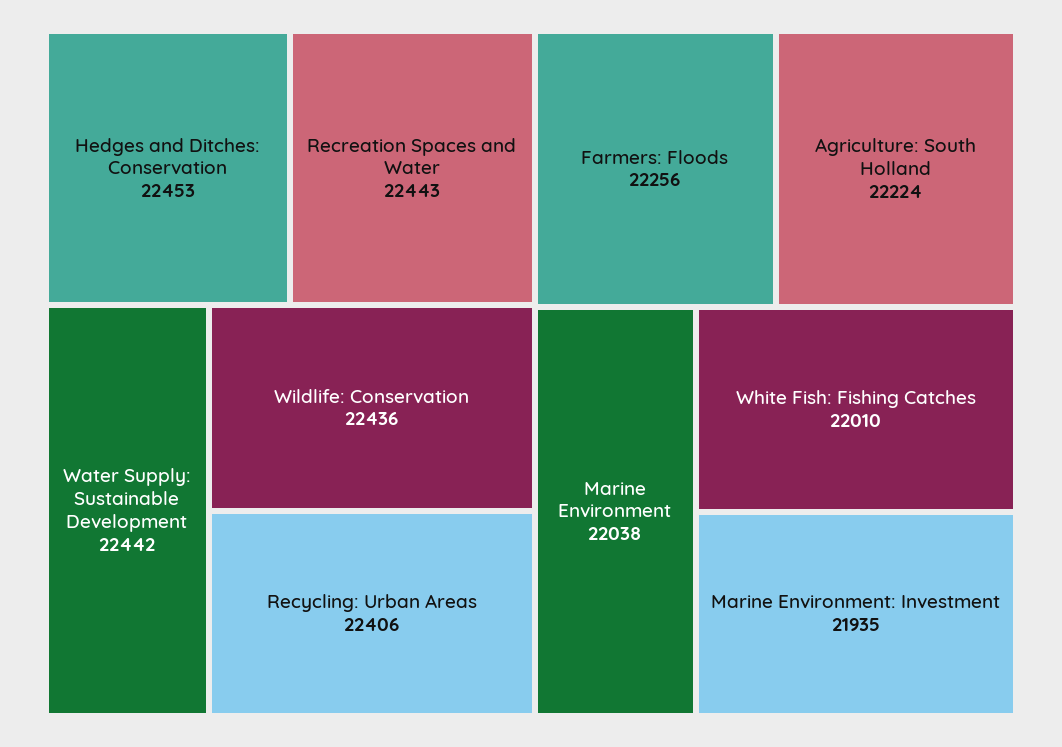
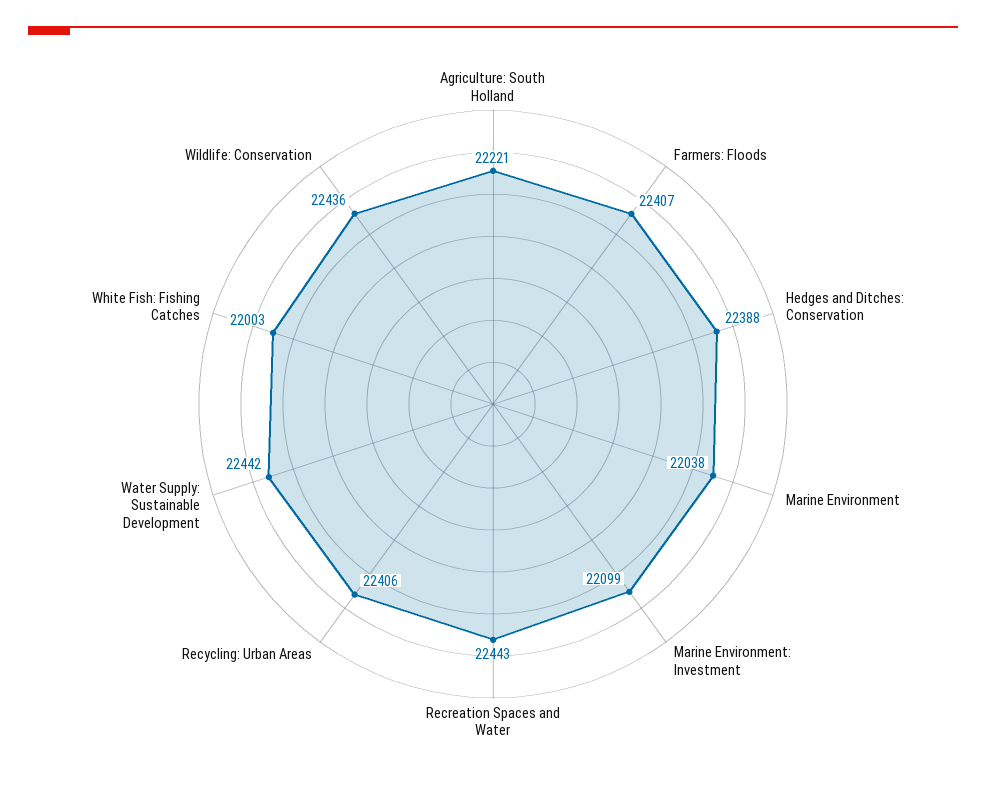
  {
-   "Hedges and Ditches: Conservation": 22453,
+   "Hedges and Ditches: Conservation": 22388,
    "Recreation Spaces and Water": 22443,
    "Water Supply: Sustainable Development": 22442,
    "Wildlife: Conservation": 22436,
    "Recycling: Urban Areas": 22406,
-   "Farmers: Floods": 22256,
+   "Farmers: Floods": 22407,
-   "Agriculture: South Holland": 22224,
+   "Agriculture: South Holland": 22221,
    "Marine Environment": 22038,
-   "White Fish: Fishing Catches": 22010,
+   "White Fish: Fishing Catches": 22003,
-   "Marine Environment: Investment": 21935
+   "Marine Environment: Investment": 22099
  }

